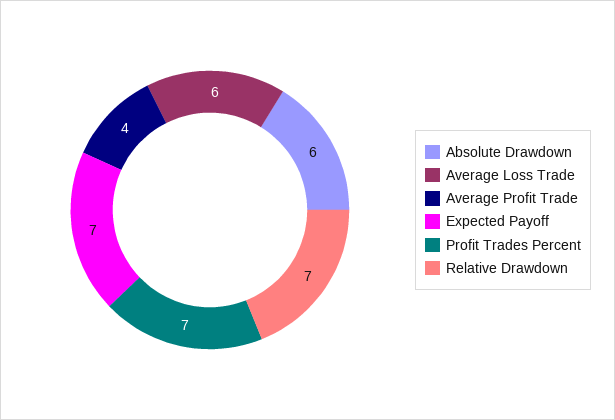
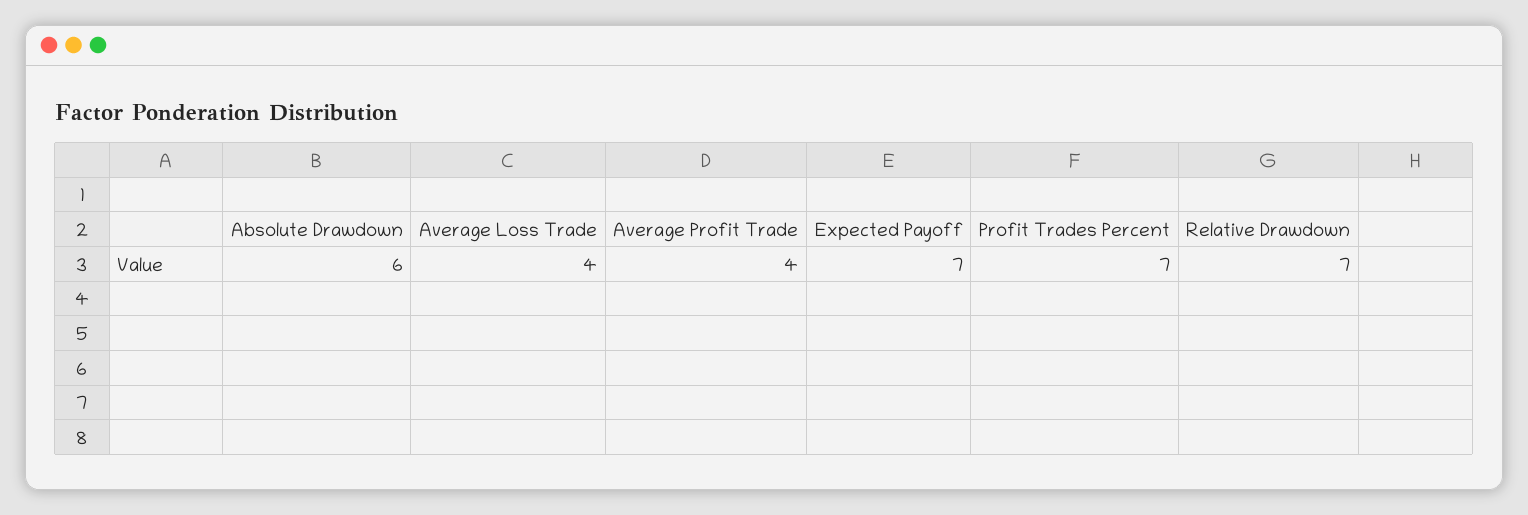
  {
    "Absolute Drawdown": 6,
-   "Average Loss Trade": 6,
+   "Average Loss Trade": 4,
    "Average Profit Trade": 4,
    "Expected Payoff": 7,
    "Profit Trades Percent": 7,
    "Relative Drawdown": 7
  }

